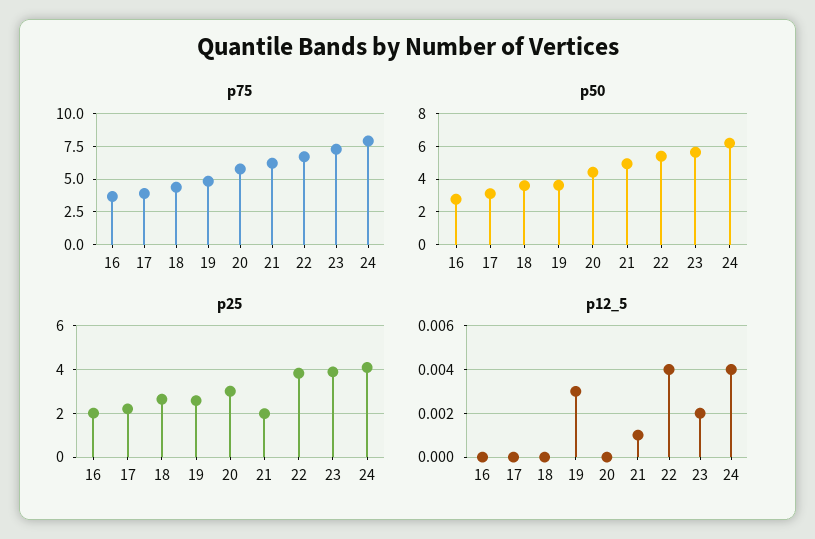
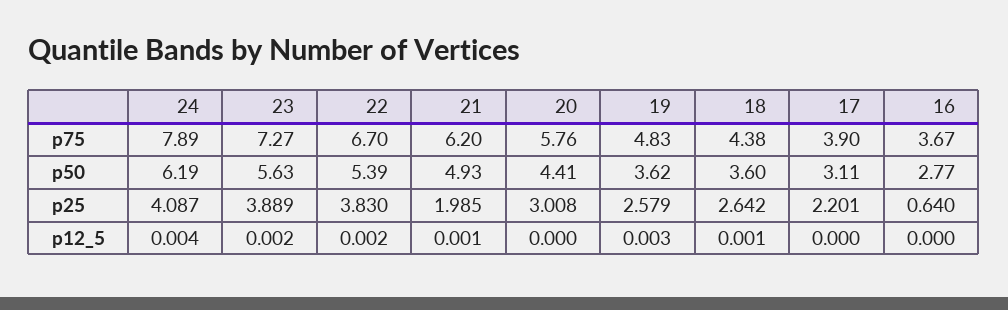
  {
    "p75": {
      "16": 3.67,
      "17": 3.9,
      "18": 4.38,
      "19": 4.83,
      "20": 5.76,
      "21": 6.2,
      "22": 6.7,
      "23": 7.27,
      "24": 7.89
    },
    "p50": {
      "16": 2.77,
      "17": 3.11,
      "18": 3.6,
      "19": 3.62,
      "20": 4.41,
      "21": 4.93,
      "22": 5.39,
      "23": 5.63,
      "24": 6.19
    },
    "p25": {
-     "16": 2,
+     "16": 0.64,
      "17": 2.201,
      "18": 2.642,
      "19": 2.579,
      "20": 3.008,
      "21": 1.985,
      "22": 3.83,
      "23": 3.889,
      "24": 4.087
    },
    "p12_5": {
      "16": 0,
      "17": 0,
-     "18": 0,
+     "18": 0.001,
      "19": 0.003,
      "20": 0,
      "21": 0.001,
-     "22": 0.004,
+     "22": 0.002,
      "23": 0.002,
      "24": 0.004
    }
  }

